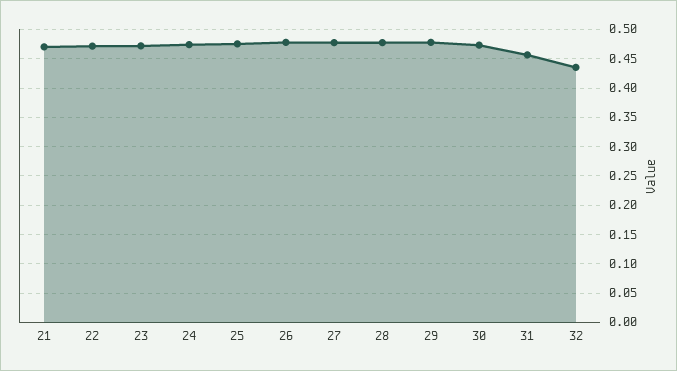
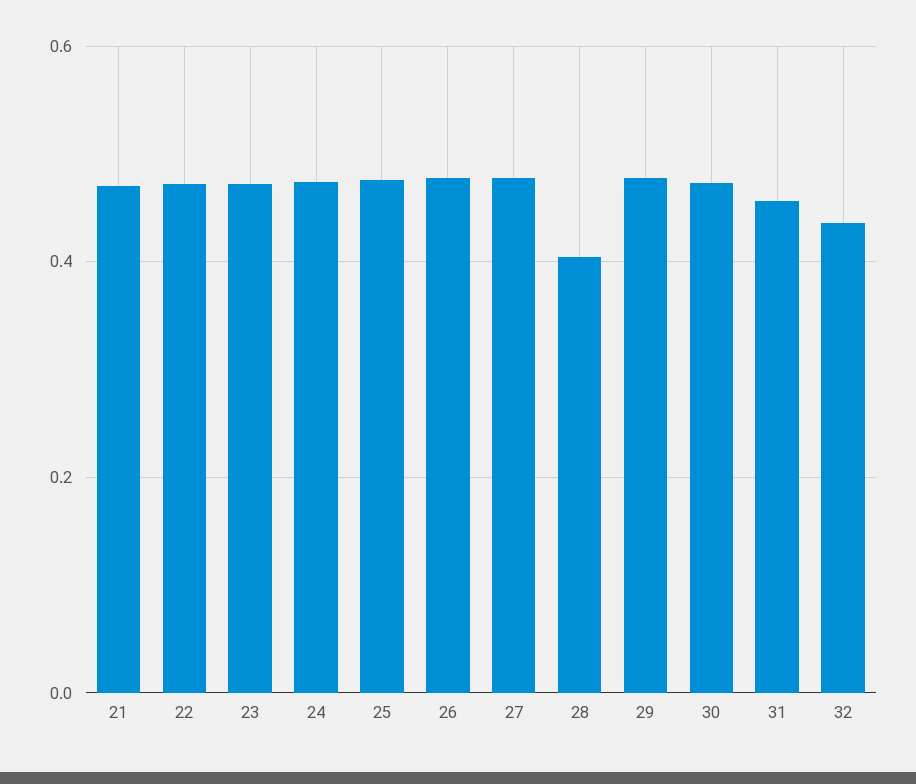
  {
    "21": 0.48,
    "22": 0.48,
    "23": 0.48,
    "24": 0.48,
    "25": 0.48,
    "26": 0.48,
    "27": 0.48,
-   "28": 0.475,
+   "28": 0.4,
    "29": 0.48,
    "30": 0.48,
    "31": 0.46,
    "32": 0.44
  }

